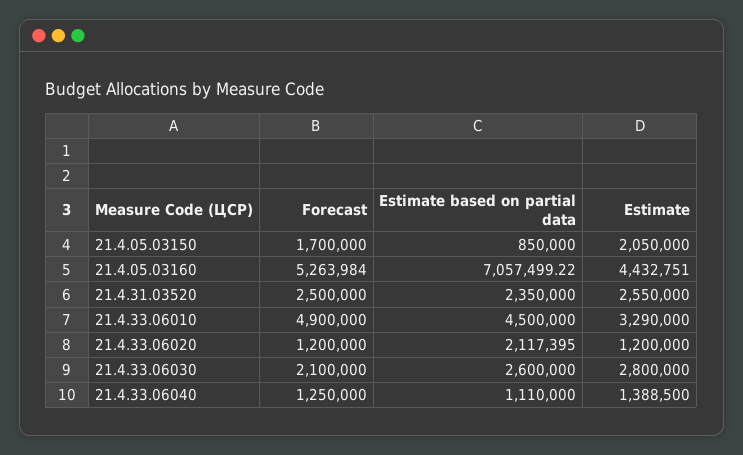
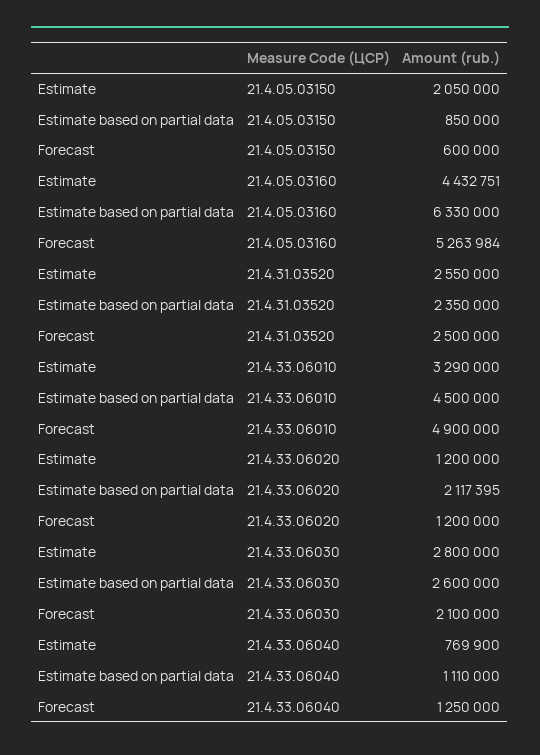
  {
    "Forecast": {
-     "21.4.05.03150": 1700000,
+     "21.4.05.03150": 600000,
      "21.4.05.03160": 5263984,
      "21.4.31.03520": 2500000,
      "21.4.33.06010": 4900000,
      "21.4.33.06020": 1200000,
      "21.4.33.06030": 2100000,
      "21.4.33.06040": 1250000
    },
    "Estimate based on partial data": {
      "21.4.05.03150": 850000,
-     "21.4.05.03160": 7057499.22,
+     "21.4.05.03160": 6330000,
      "21.4.31.03520": 2350000,
      "21.4.33.06010": 4500000,
      "21.4.33.06020": 2117395,
      "21.4.33.06030": 2600000,
      "21.4.33.06040": 1110000
    },
    "Estimate": {
      "21.4.05.03150": 2050000,
      "21.4.05.03160": 4432751,
      "21.4.31.03520": 2550000,
      "21.4.33.06010": 3290000,
      "21.4.33.06020": 1200000,
      "21.4.33.06030": 2800000,
-     "21.4.33.06040": 1388500
+     "21.4.33.06040": 769900
    }
  }

